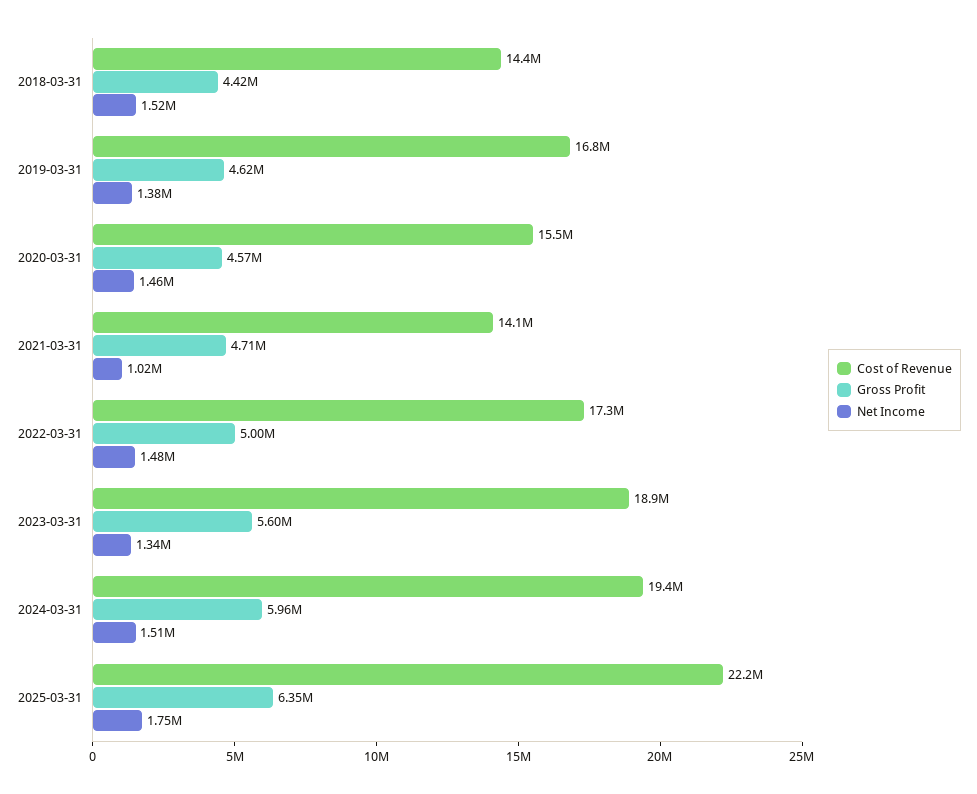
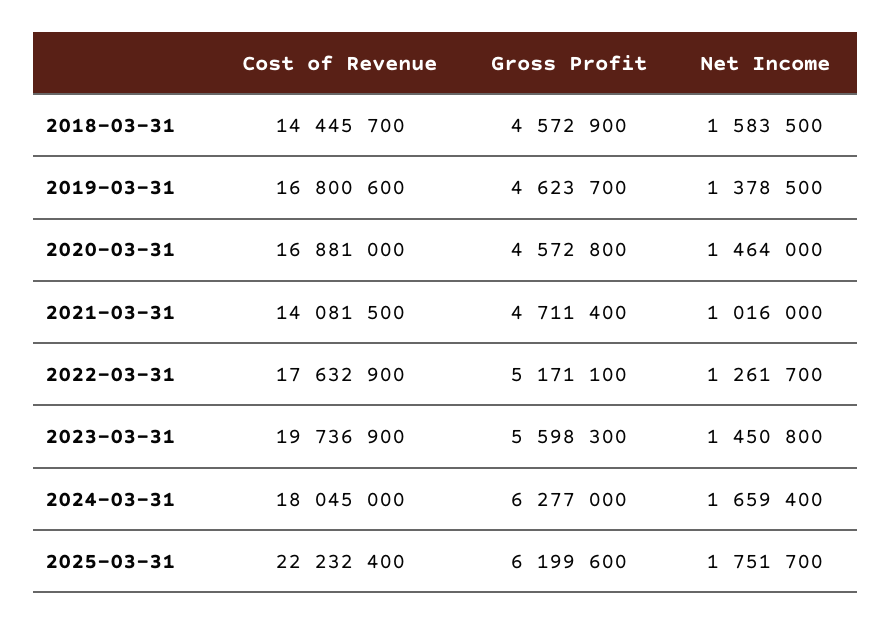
  {
    "Cost of Revenue": {
      "2018-03-31": 14445700,
      "2019-03-31": 16800600,
-     "2020-03-31": 15500000,
+     "2020-03-31": 16881000,
      "2021-03-31": 14081500,
-     "2022-03-31": 17300000,
+     "2022-03-31": 17632900,
-     "2023-03-31": 18900000,
+     "2023-03-31": 19736900,
-     "2024-03-31": 19400000,
+     "2024-03-31": 18045000,
      "2025-03-31": 22232400
    },
    "Gross Profit": {
-     "2018-03-31": 4420000,
+     "2018-03-31": 4572900,
      "2019-03-31": 4623700,
      "2020-03-31": 4572800,
      "2021-03-31": 4711400,
-     "2022-03-31": 5000000,
+     "2022-03-31": 5171100,
      "2023-03-31": 5598300,
-     "2024-03-31": 5960000,
+     "2024-03-31": 6277000,
-     "2025-03-31": 6350000
+     "2025-03-31": 6199600
    },
    "Net Income": {
-     "2018-03-31": 1520000,
+     "2018-03-31": 1583500,
      "2019-03-31": 1378500,
      "2020-03-31": 1464000,
      "2021-03-31": 1016000,
-     "2022-03-31": 1480000,
+     "2022-03-31": 1261700,
-     "2023-03-31": 1340000,
+     "2023-03-31": 1450800,
-     "2024-03-31": 1510000,
+     "2024-03-31": 1659400,
      "2025-03-31": 1751700
    }
  }

